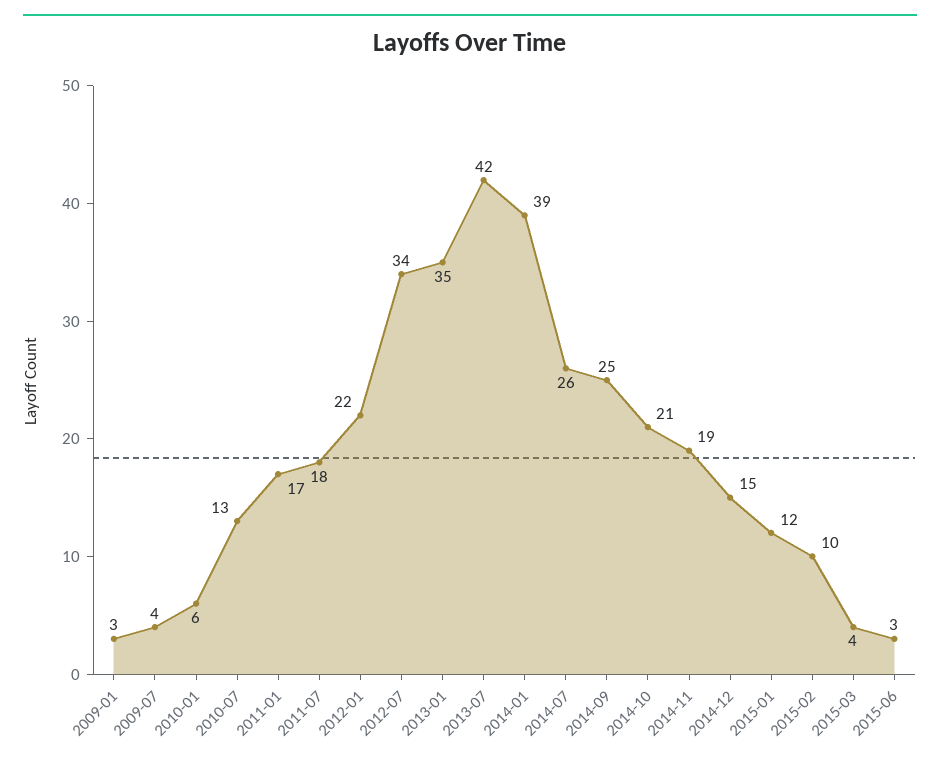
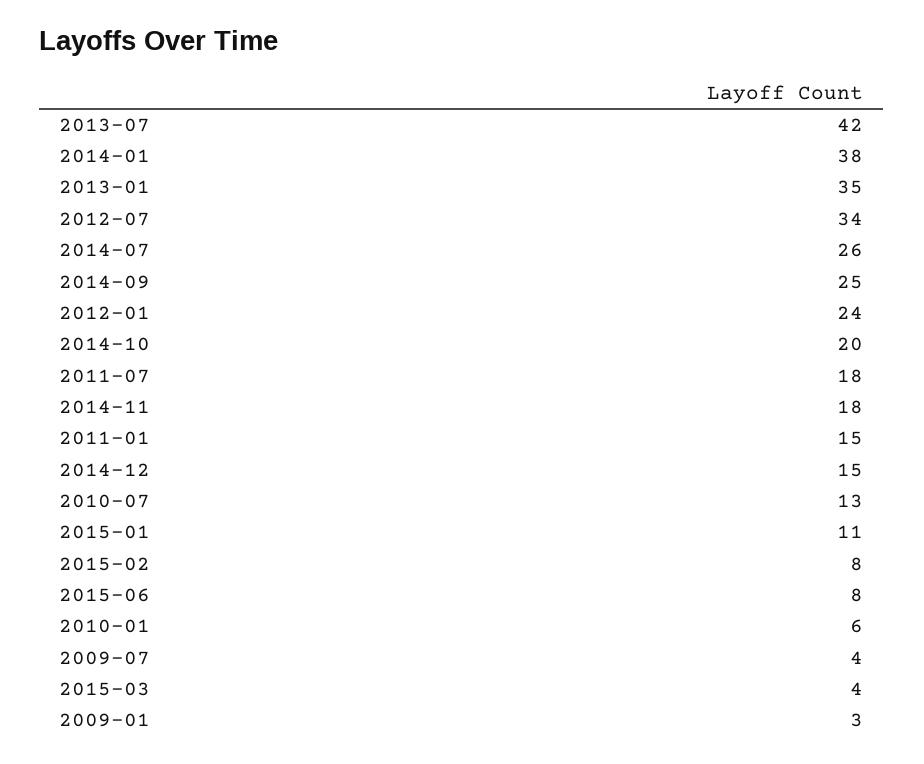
  {
    "2009-01": 3,
    "2009-07": 4,
    "2010-01": 6,
    "2010-07": 13,
-   "2011-01": 17,
+   "2011-01": 15,
    "2011-07": 18,
-   "2012-01": 22,
+   "2012-01": 24,
    "2012-07": 34,
    "2013-01": 35,
    "2013-07": 42,
-   "2014-01": 39,
+   "2014-01": 38,
    "2014-07": 26,
    "2014-09": 25,
-   "2014-10": 21,
+   "2014-10": 20,
-   "2014-11": 19,
+   "2014-11": 18,
    "2014-12": 15,
-   "2015-01": 12,
+   "2015-01": 11,
-   "2015-02": 10,
+   "2015-02": 8,
    "2015-03": 4,
-   "2015-06": 3
+   "2015-06": 8
  }

